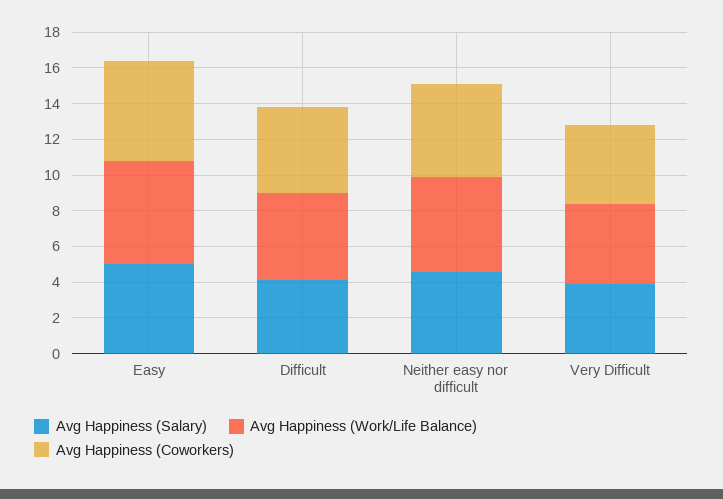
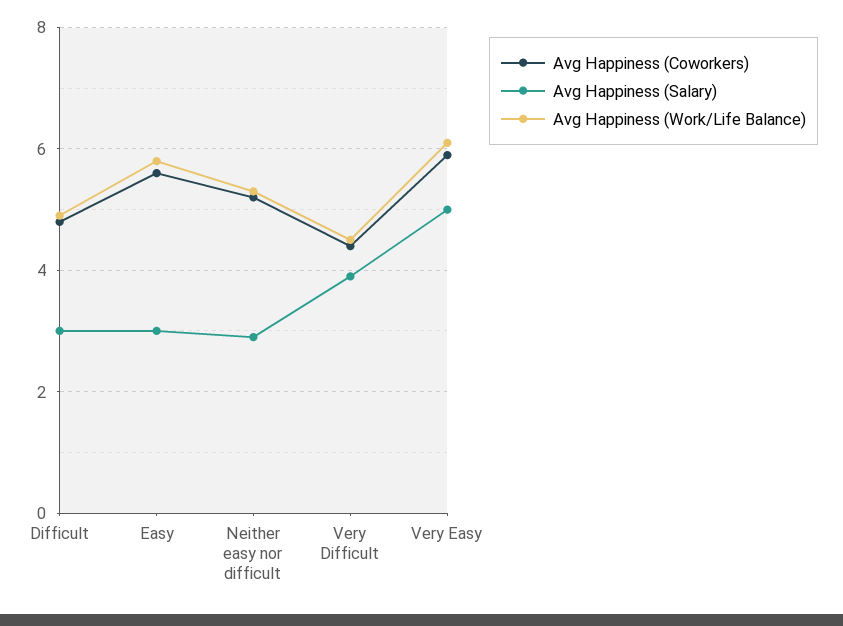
  {
    "Avg Happiness (Salary)": {
-     "Easy": 5,
+     "Easy": 3,
-     "Difficult": 4,
+     "Difficult": 3,
-     "Neither easy nor difficult": 4.5,
+     "Neither easy nor difficult": 3,
-     "Very Difficult": 4
+     "Very Difficult": 4,
+     "Very Easy": 5
    },
    "Avg Happiness (Work/Life Balance)": {
      "Easy": 6,
      "Difficult": 5,
      "Neither easy nor difficult": 5.5,
-     "Very Difficult": 4.5
+     "Very Difficult": 4.5,
+     "Very Easy": 6
    },
    "Avg Happiness (Coworkers)": {
      "Easy": 5.5,
      "Difficult": 5,
      "Neither easy nor difficult": 5,
-     "Very Difficult": 4.5
+     "Very Difficult": 4.5,
+     "Very Easy": 6
    }
  }

